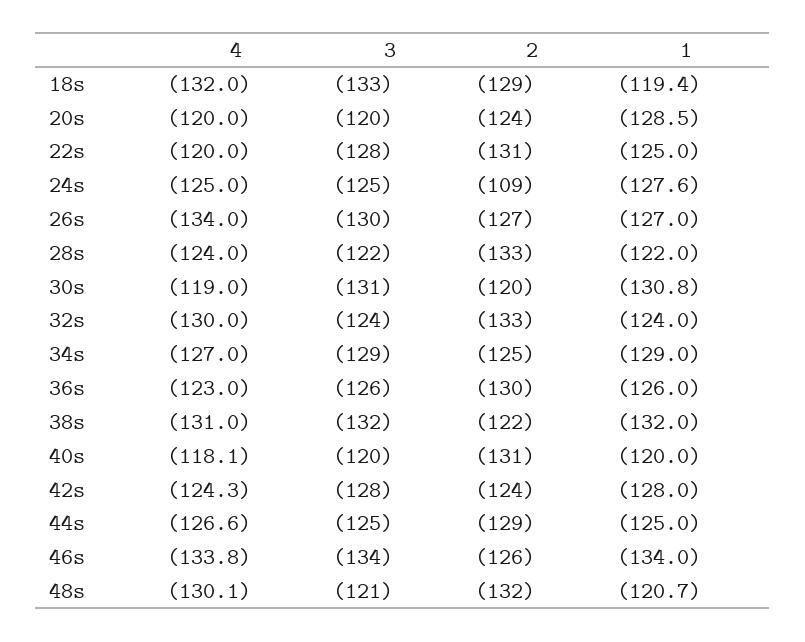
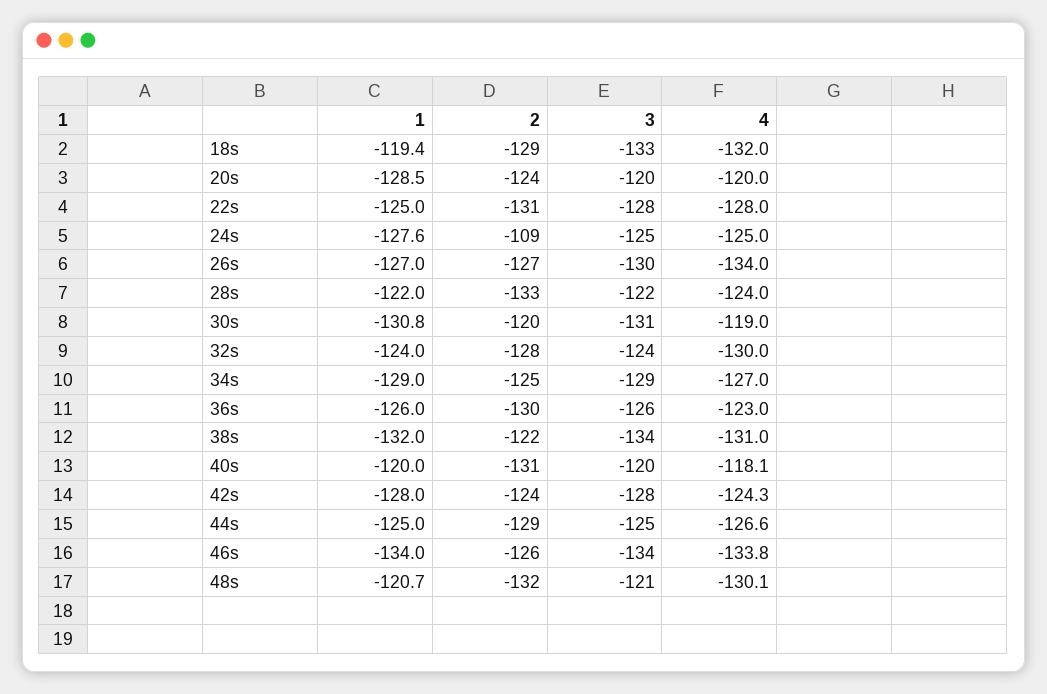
  {
    "4": {
      "18s": -132,
      "20s": -120,
-     "22s": -120,
+     "22s": -128,
      "24s": -125,
      "26s": -134,
      "28s": -124,
      "30s": -119,
      "32s": -130,
      "34s": -127,
      "36s": -123,
      "38s": -131,
      "40s": -118.1,
      "42s": -124.3,
      "44s": -126.6,
      "46s": -133.8,
      "48s": -130.1
    },
    "3": {
      "18s": -133,
      "20s": -120,
      "22s": -128,
      "24s": -125,
      "26s": -130,
      "28s": -122,
      "30s": -131,
      "32s": -124,
      "34s": -129,
      "36s": -126,
-     "38s": -132,
+     "38s": -134,
      "40s": -120,
      "42s": -128,
      "44s": -125,
      "46s": -134,
      "48s": -121
    },
    "2": {
      "18s": -129,
      "20s": -124,
      "22s": -131,
      "24s": -109,
      "26s": -127,
      "28s": -133,
      "30s": -120,
-     "32s": -133,
+     "32s": -128,
      "34s": -125,
      "36s": -130,
      "38s": -122,
      "40s": -131,
      "42s": -124,
      "44s": -129,
      "46s": -126,
      "48s": -132
    },
    "1": {
      "18s": -119.4,
      "20s": -128.5,
      "22s": -125,
      "24s": -127.6,
      "26s": -127,
      "28s": -122,
      "30s": -130.8,
      "32s": -124,
      "34s": -129,
      "36s": -126,
      "38s": -132,
      "40s": -120,
      "42s": -128,
      "44s": -125,
      "46s": -134,
      "48s": -120.7
    }
  }

